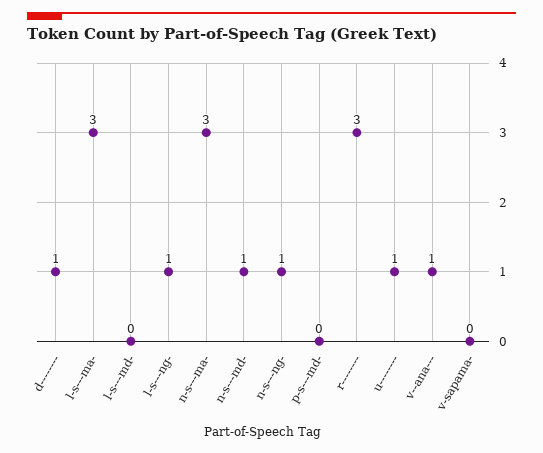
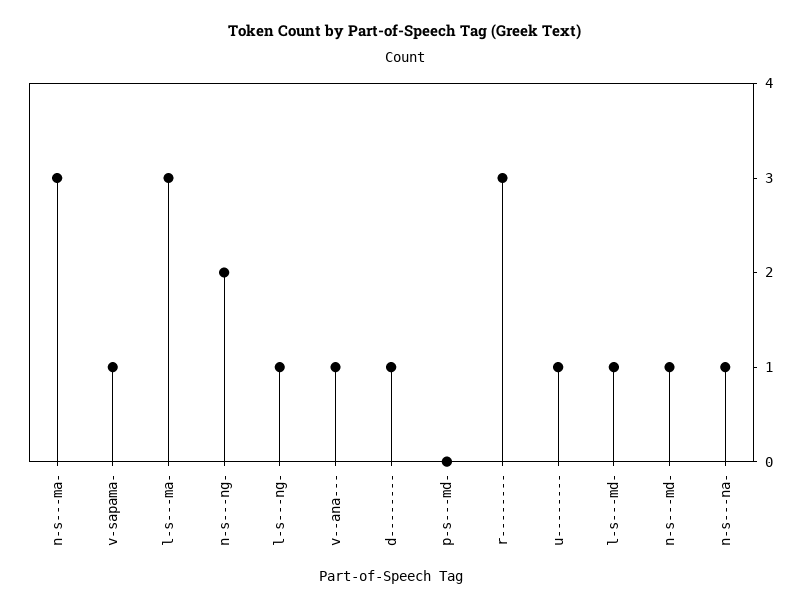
  {
    "d--------": 1,
    "l-s---ma-": 3,
-   "l-s---md-": 0,
+   "l-s---md-": 1,
    "l-s---ng-": 1,
    "n-s---ma-": 3,
    "n-s---md-": 1,
-   "n-s---ng-": 1,
+   "n-s---ng-": 2,
    "p-s---md-": 0,
    "r--------": 3,
    "u--------": 1,
    "v--ana---": 1,
-   "v-sapama-": 0
+   "v-sapama-": 1,
+   "n-s---na-": 1
  }

